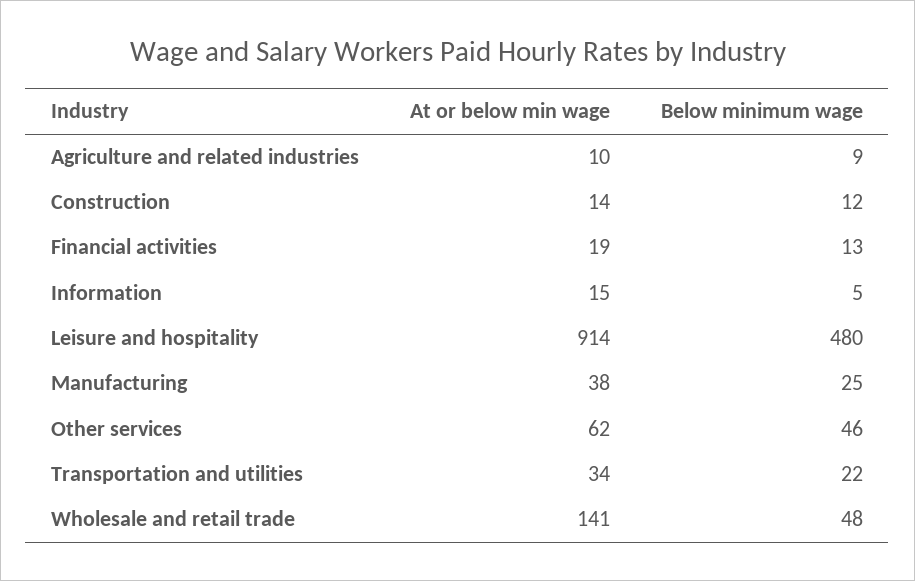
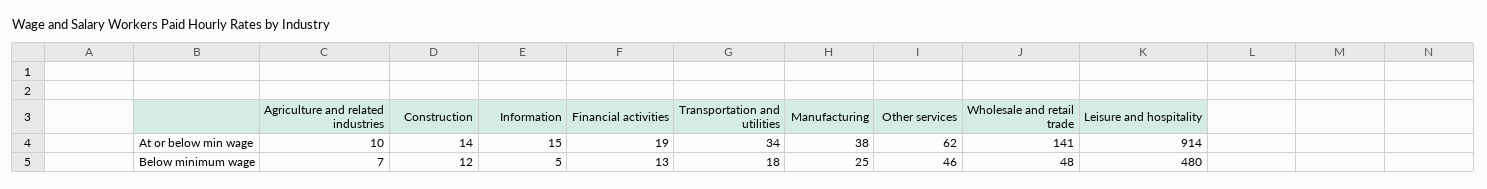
  {
    "At or below min wage": {
      "Agriculture and related industries": 10,
      "Construction": 14,
      "Financial activities": 19,
      "Information": 15,
      "Leisure and hospitality": 914,
      "Manufacturing": 38,
      "Other services": 62,
      "Transportation and utilities": 34,
      "Wholesale and retail trade": 141
    },
    "Below minimum wage": {
-     "Agriculture and related industries": 9,
+     "Agriculture and related industries": 7,
      "Construction": 12,
      "Financial activities": 13,
      "Information": 5,
      "Leisure and hospitality": 480,
      "Manufacturing": 25,
      "Other services": 46,
-     "Transportation and utilities": 22,
+     "Transportation and utilities": 18,
      "Wholesale and retail trade": 48
    }
  }

